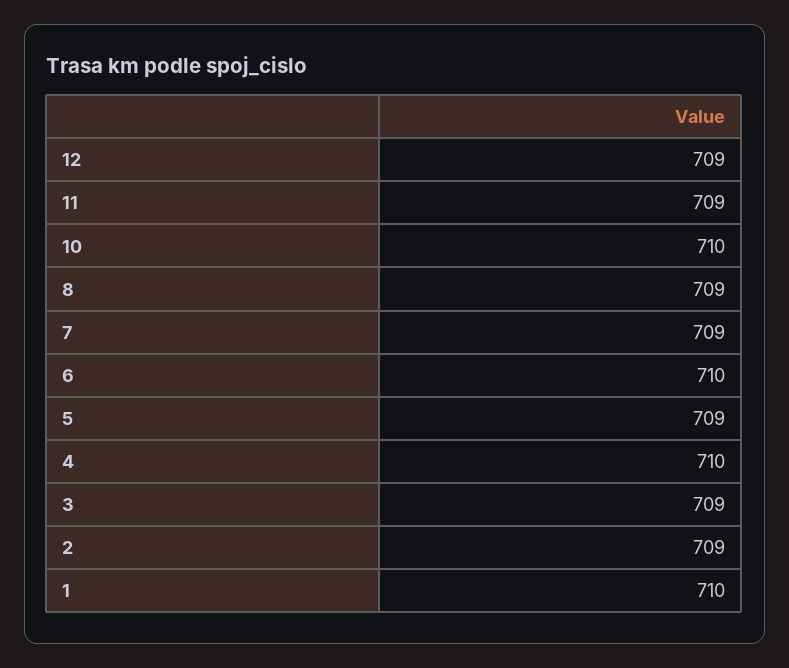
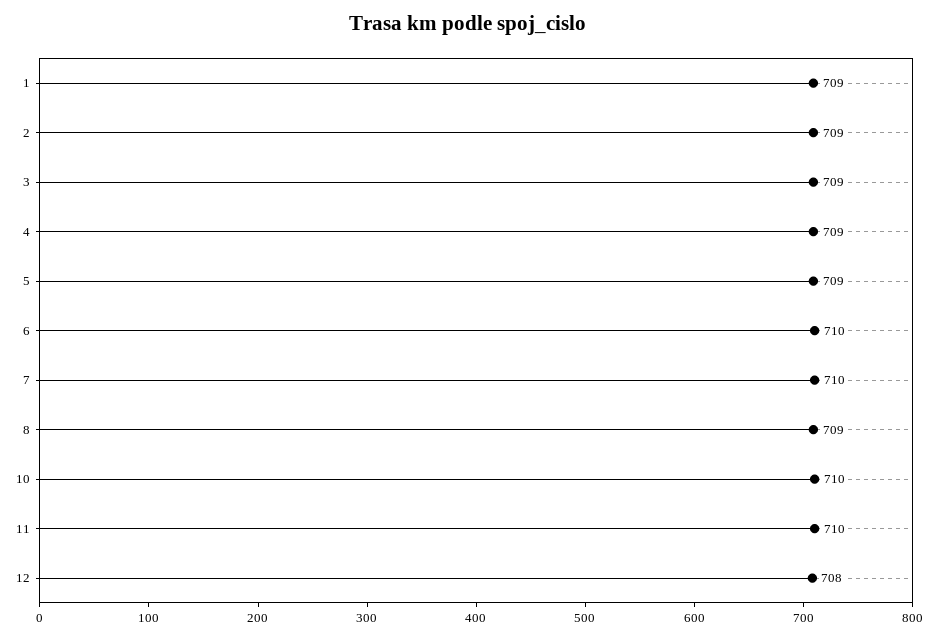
  {
-   "12": 709,
+   "12": 708,
-   "11": 709,
+   "11": 710,
    "10": 710,
    "8": 709,
-   "7": 709,
+   "7": 710,
    "6": 710,
    "5": 709,
-   "4": 710,
+   "4": 709,
    "3": 709,
    "2": 709,
-   "1": 710
+   "1": 709
  }

